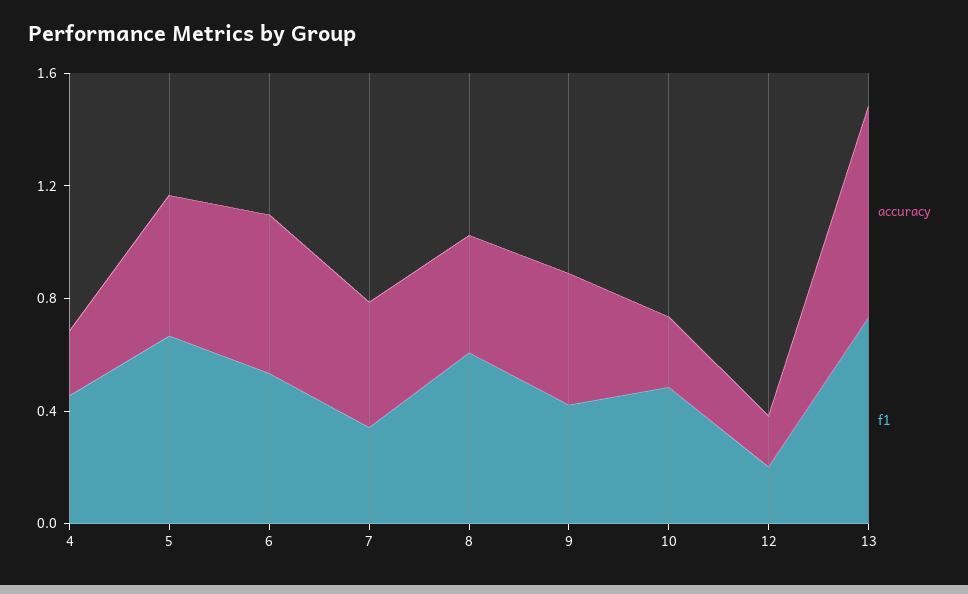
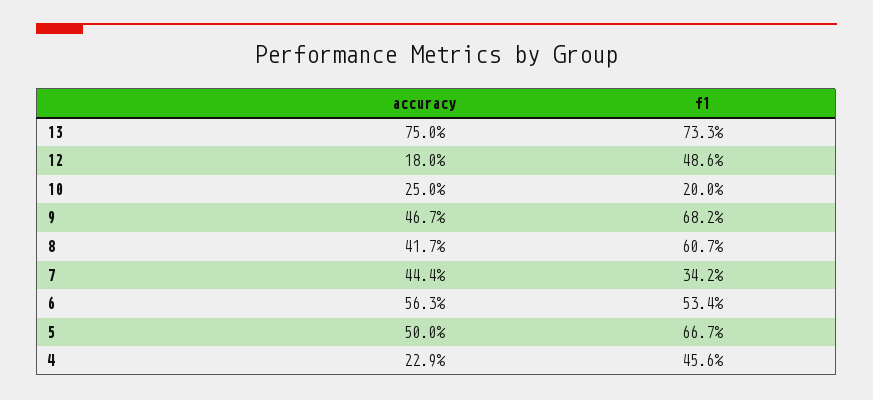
  {
    "accuracy": {
      "4": 0.229,
      "5": 0.5,
      "6": 0.563,
      "7": 0.444,
      "8": 0.417,
      "9": 0.467,
      "10": 0.25,
      "12": 0.18,
      "13": 0.75
    },
    "f1": {
      "4": 0.456,
      "5": 0.667,
      "6": 0.534,
      "7": 0.342,
      "8": 0.607,
-     "9": 0.4,
+     "9": 0.682,
-     "10": 0.5,
+     "10": 0.2,
-     "12": 0.2,
+     "12": 0.486,
      "13": 0.733
    }
  }

